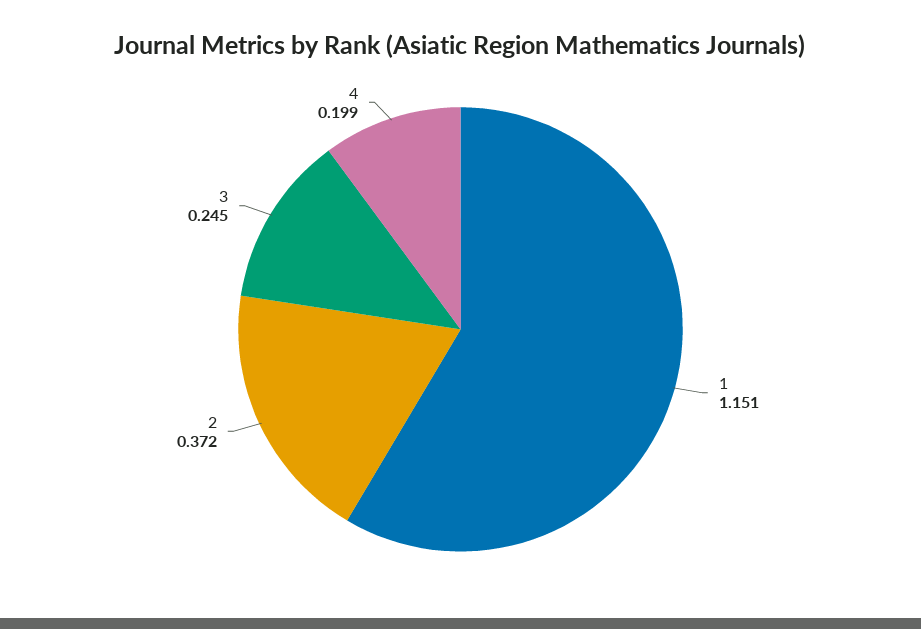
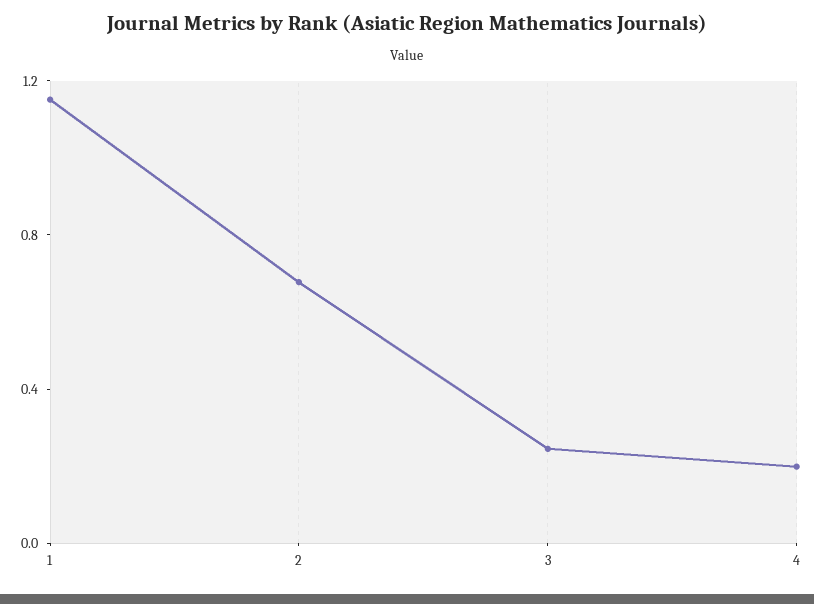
  {
    "1": 1.151,
-   "2": 0.372,
+   "2": 0.7,
    "3": 0.245,
    "4": 0.199
  }

